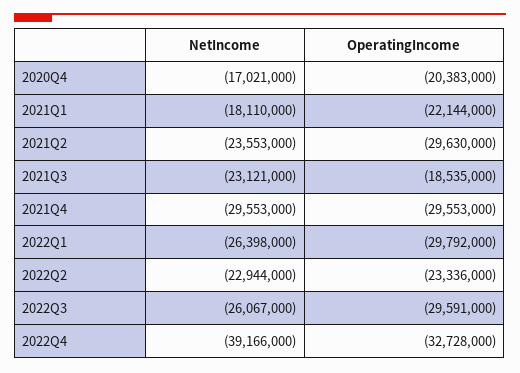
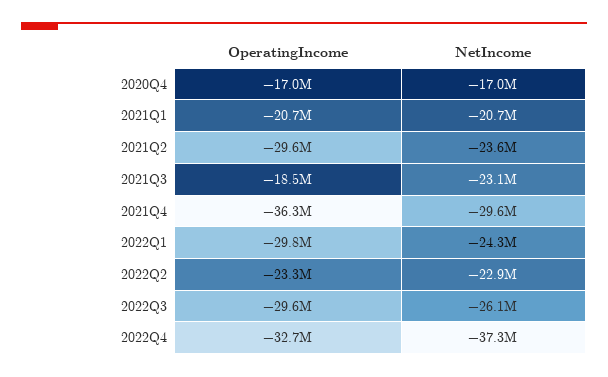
  {
    "NetIncome": {
      "2020Q4": -17021000,
-     "2021Q1": -18110000,
+     "2021Q1": -20700000,
      "2021Q2": -23553000,
      "2021Q3": -23121000,
      "2021Q4": -29553000,
-     "2022Q1": -26398000,
+     "2022Q1": -24300000,
      "2022Q2": -22944000,
      "2022Q3": -26067000,
-     "2022Q4": -39166000
+     "2022Q4": -37300000
    },
    "OperatingIncome": {
-     "2020Q4": -20383000,
+     "2020Q4": -17000000,
-     "2021Q1": -22144000,
+     "2021Q1": -20700000,
      "2021Q2": -29630000,
      "2021Q3": -18535000,
-     "2021Q4": -29553000,
+     "2021Q4": -36300000,
      "2022Q1": -29792000,
      "2022Q2": -23336000,
      "2022Q3": -29591000,
      "2022Q4": -32728000
    }
  }

